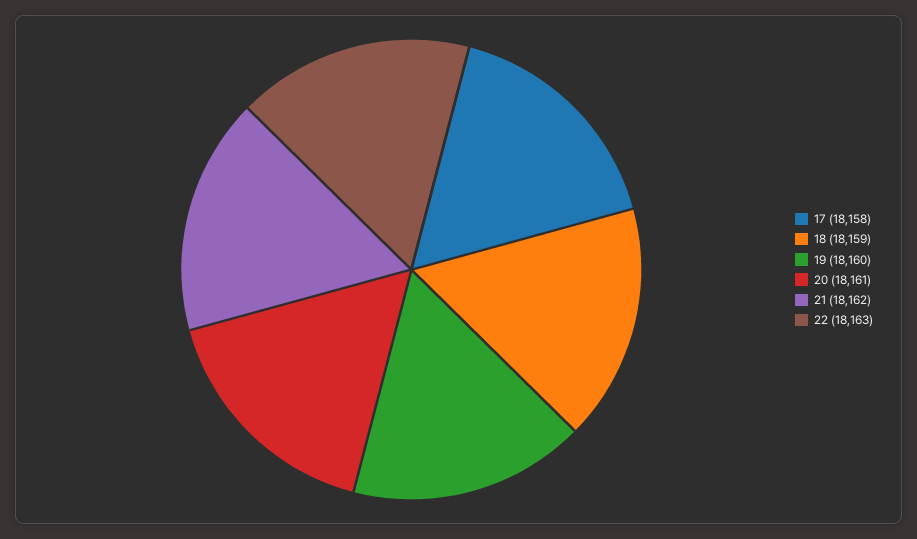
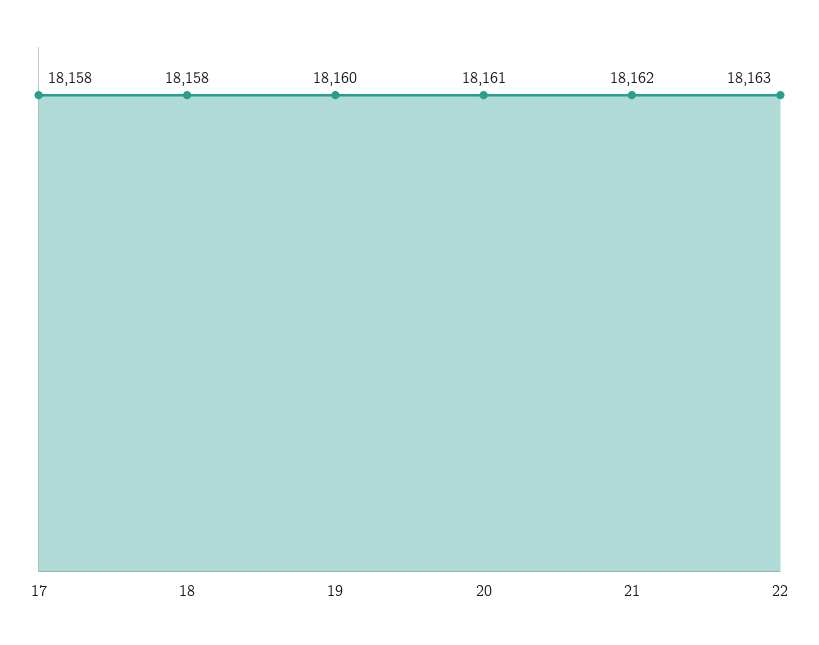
  {
    "17": 18158,
-   "18": 18159,
+   "18": 18158,
    "19": 18160,
    "20": 18161,
    "21": 18162,
    "22": 18163
  }

